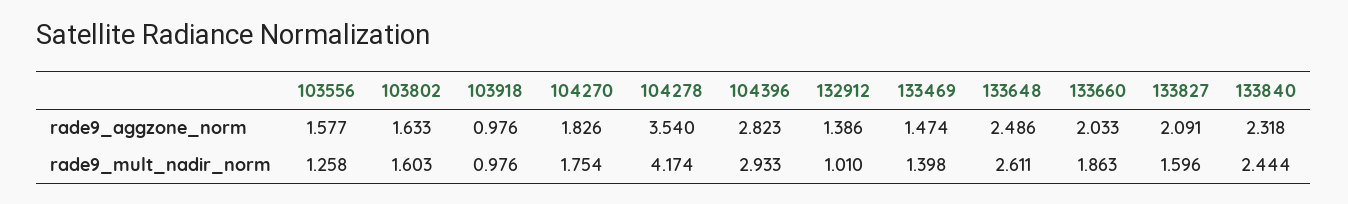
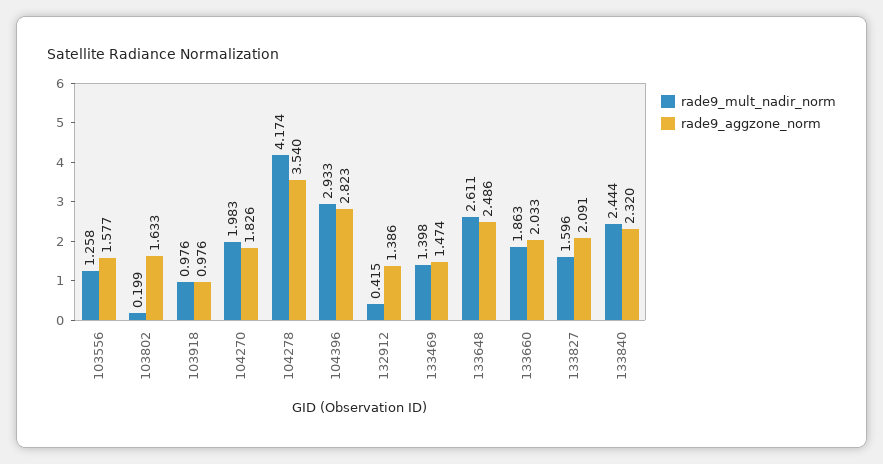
  {
    "rade9_aggzone_norm": {
      "103556": 1.577,
      "103802": 1.633,
      "103918": 0.976,
      "104270": 1.826,
      "104278": 3.54,
      "104396": 2.823,
      "132912": 1.386,
      "133469": 1.474,
      "133648": 2.486,
      "133660": 2.033,
      "133827": 2.091,
-     "133840": 2.318
+     "133840": 2.32
    },
    "rade9_mult_nadir_norm": {
      "103556": 1.258,
-     "103802": 1.603,
+     "103802": 0.199,
      "103918": 0.976,
-     "104270": 1.754,
+     "104270": 1.983,
      "104278": 4.174,
      "104396": 2.933,
-     "132912": 1.01,
+     "132912": 0.415,
      "133469": 1.398,
      "133648": 2.611,
      "133660": 1.863,
      "133827": 1.596,
      "133840": 2.444
    }
  }

